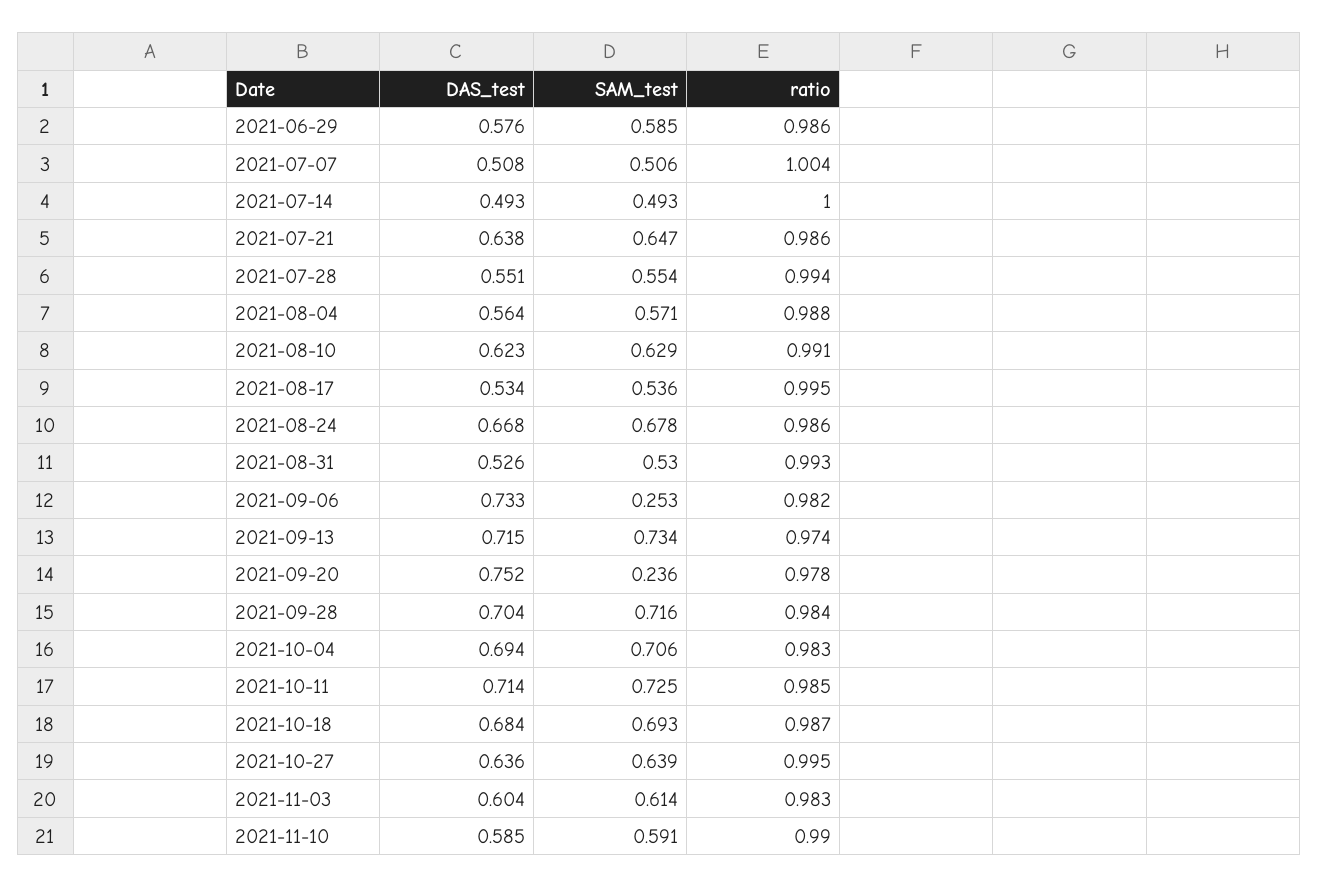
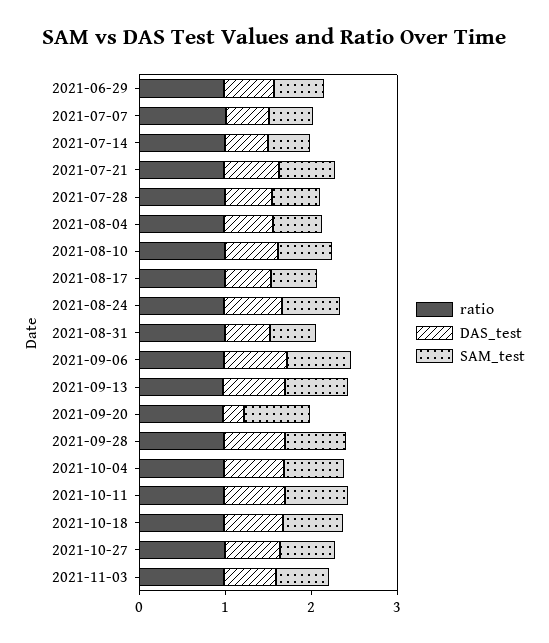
  {
    "DAS_test": {
      "2021-06-29": 0.576,
      "2021-07-07": 0.508,
      "2021-07-14": 0.493,
      "2021-07-21": 0.638,
      "2021-07-28": 0.551,
      "2021-08-04": 0.564,
      "2021-08-10": 0.623,
      "2021-08-17": 0.534,
      "2021-08-24": 0.668,
      "2021-08-31": 0.526,
      "2021-09-06": 0.733,
      "2021-09-13": 0.715,
-     "2021-09-20": 0.752,
+     "2021-09-20": 0.2,
      "2021-09-28": 0.704,
      "2021-10-04": 0.694,
      "2021-10-11": 0.714,
      "2021-10-18": 0.684,
      "2021-10-27": 0.636,
-     "2021-11-03": 0.604,
+     "2021-11-03": 0.604
-     "2021-11-10": 0.585
    },
    "SAM_test": {
      "2021-06-29": 0.585,
      "2021-07-07": 0.506,
      "2021-07-14": 0.493,
      "2021-07-21": 0.647,
      "2021-07-28": 0.554,
      "2021-08-04": 0.571,
      "2021-08-10": 0.629,
      "2021-08-17": 0.536,
      "2021-08-24": 0.678,
      "2021-08-31": 0.53,
-     "2021-09-06": 0.253,
+     "2021-09-06": 0.8,
      "2021-09-13": 0.734,
-     "2021-09-20": 0.236,
+     "2021-09-20": 0.8,
      "2021-09-28": 0.716,
      "2021-10-04": 0.706,
      "2021-10-11": 0.725,
      "2021-10-18": 0.693,
      "2021-10-27": 0.639,
-     "2021-11-03": 0.614,
+     "2021-11-03": 0.614
-     "2021-11-10": 0.591
    },
    "ratio": {
      "2021-06-29": 0.986,
      "2021-07-07": 1.004,
      "2021-07-14": 1,
      "2021-07-21": 0.986,
      "2021-07-28": 0.994,
      "2021-08-04": 0.988,
      "2021-08-10": 0.991,
      "2021-08-17": 0.995,
      "2021-08-24": 0.986,
      "2021-08-31": 0.993,
      "2021-09-06": 0.982,
      "2021-09-13": 0.974,
      "2021-09-20": 0.978,
      "2021-09-28": 0.984,
      "2021-10-04": 0.983,
      "2021-10-11": 0.985,
      "2021-10-18": 0.987,
      "2021-10-27": 0.995,
-     "2021-11-03": 0.983,
+     "2021-11-03": 0.983
-     "2021-11-10": 0.99
    }
  }

